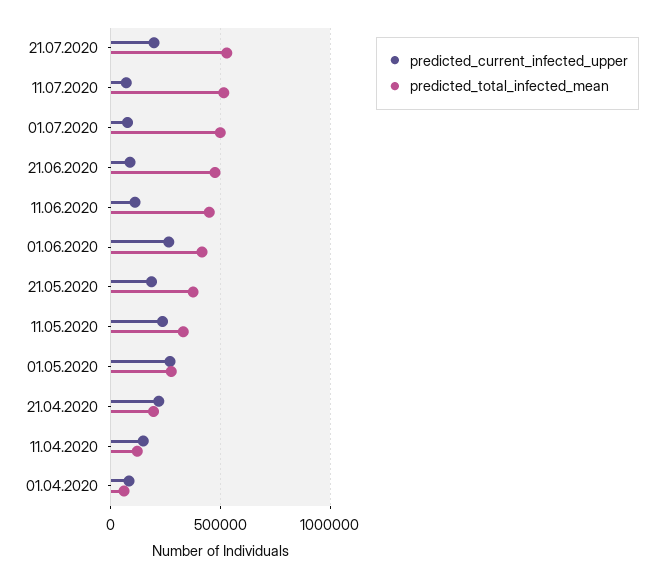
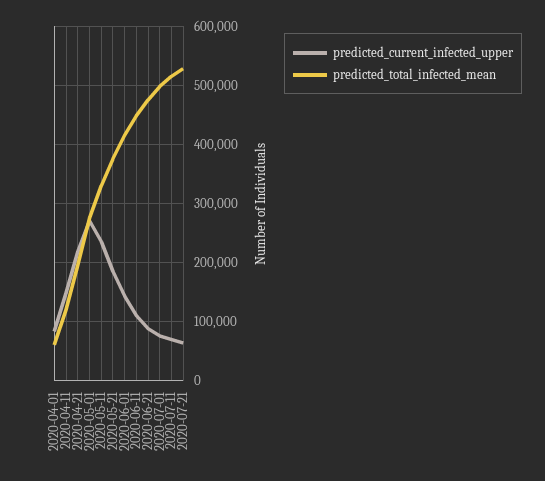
  {
    "predicted_current_infected_upper": {
-     "21.07.2020": 200000,
+     "21.07.2020": 60000,
      "11.07.2020": 80000,
      "01.07.2020": 80000,
      "21.06.2020": 80000,
      "11.06.2020": 120000,
-     "01.06.2020": 250000,
+     "01.06.2020": 140000,
      "21.05.2020": 180000,
      "11.05.2020": 240000,
      "01.05.2020": 280000,
      "21.04.2020": 220000,
      "11.04.2020": 140000,
      "01.04.2020": 80000
    },
    "predicted_total_infected_mean": {
      "21.07.2020": 520000,
      "11.07.2020": 520000,
      "01.07.2020": 500000,
      "21.06.2020": 480000,
      "11.06.2020": 440000,
      "01.06.2020": 420000,
      "21.05.2020": 380000,
      "11.05.2020": 340000,
      "01.05.2020": 280000,
      "21.04.2020": 200000,
      "11.04.2020": 120000,
      "01.04.2020": 60000
    }
  }

